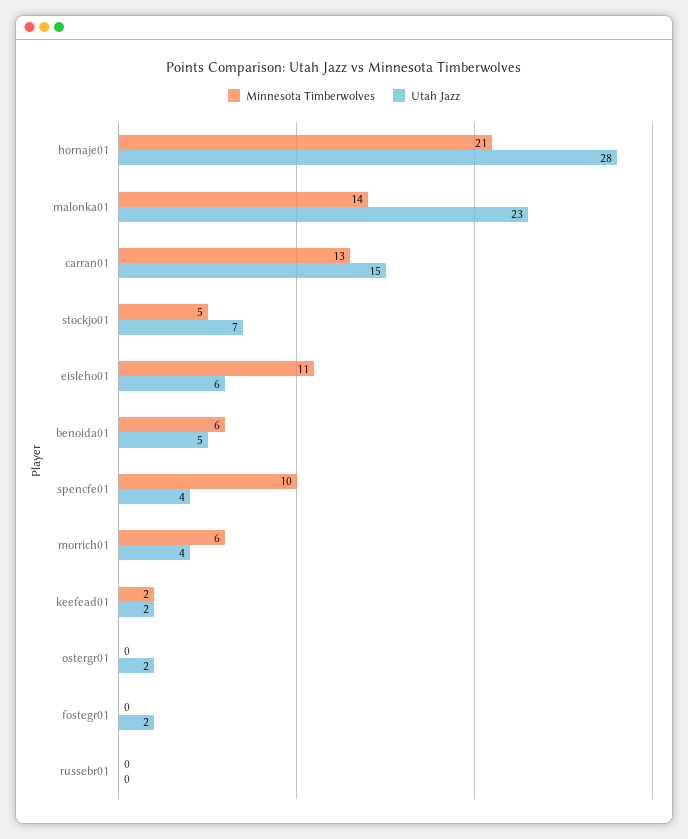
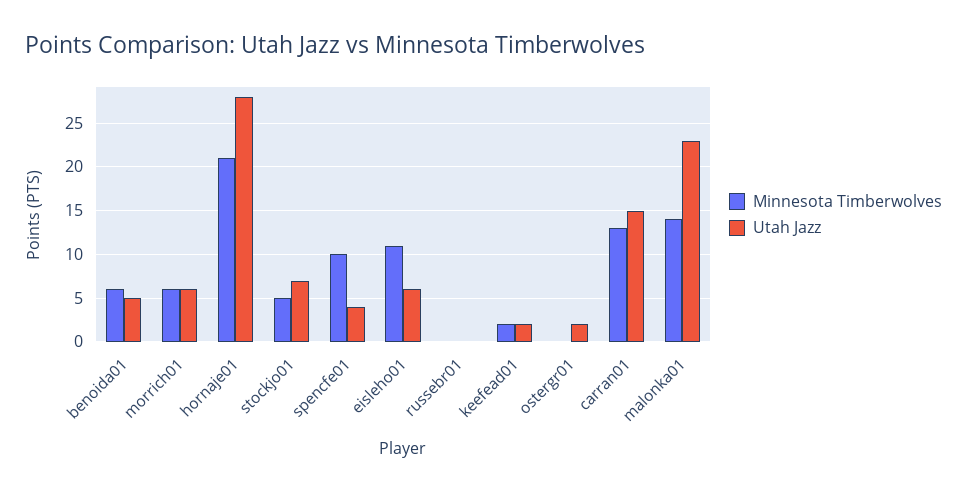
  {
    "Minnesota Timberwolves": {
      "hornaje01": 21,
      "malonka01": 14,
      "carran01": 13,
      "stockjo01": 5,
      "eisleho01": 11,
      "benoida01": 6,
      "spencfe01": 10,
      "morrich01": 6,
      "keefead01": 2,
      "ostergr01": 0,
-     "fostegr01": 0,
      "russebr01": 0
    },
    "Utah Jazz": {
      "hornaje01": 28,
      "malonka01": 23,
      "carran01": 15,
      "stockjo01": 7,
      "eisleho01": 6,
      "benoida01": 5,
      "spencfe01": 4,
-     "morrich01": 4,
+     "morrich01": 6,
      "keefead01": 2,
      "ostergr01": 2,
-     "fostegr01": 2,
      "russebr01": 0
    }
  }

